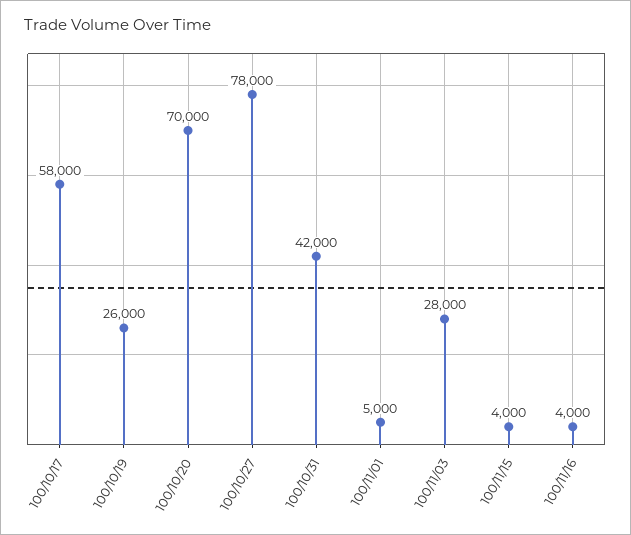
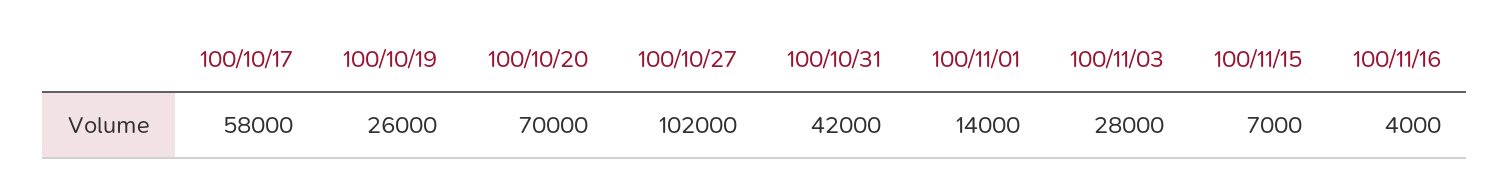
  {
    "100/10/17": 58000,
    "100/10/19": 26000,
    "100/10/20": 70000,
-   "100/10/27": 78000,
+   "100/10/27": 102000,
    "100/10/31": 42000,
-   "100/11/01": 5000,
+   "100/11/01": 14000,
    "100/11/03": 28000,
-   "100/11/15": 4000,
+   "100/11/15": 7000,
    "100/11/16": 4000
  }

